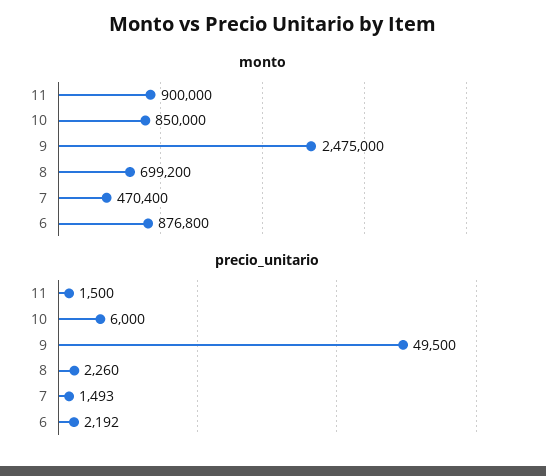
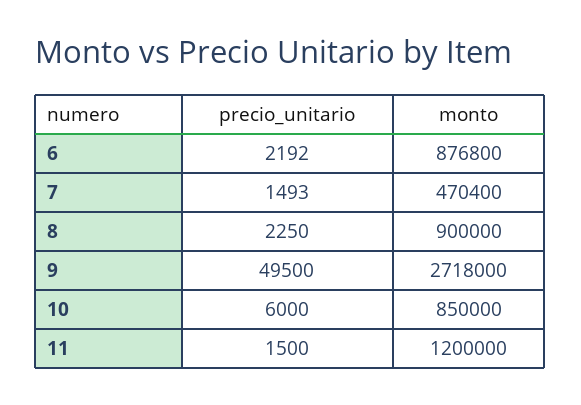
  {
    "monto": {
-     "11": 900000,
+     "11": 1200000,
      "10": 850000,
-     "9": 2475000,
+     "9": 2718000,
-     "8": 699200,
+     "8": 900000,
      "7": 470400,
      "6": 876800
    },
    "precio_unitario": {
      "11": 1500,
      "10": 6000,
      "9": 49500,
-     "8": 2260,
+     "8": 2250,
      "7": 1493,
      "6": 2192
    }
  }

